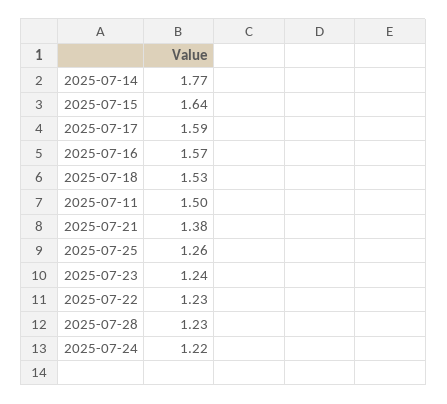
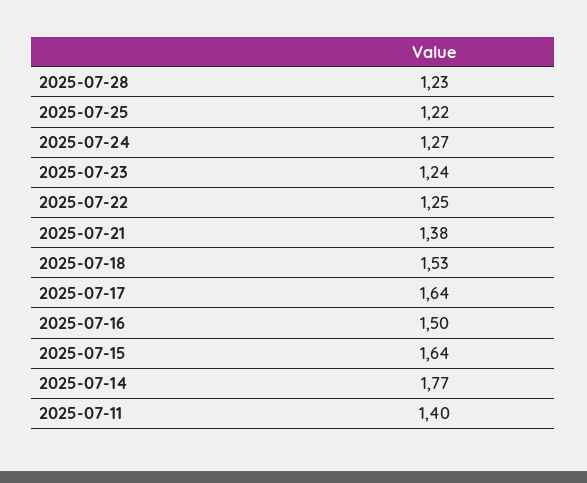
  {
    "2025-07-14": 1.77,
    "2025-07-15": 1.64,
-   "2025-07-17": 1.59,
+   "2025-07-17": 1.64,
-   "2025-07-16": 1.57,
+   "2025-07-16": 1.5,
    "2025-07-18": 1.53,
-   "2025-07-11": 1.5,
+   "2025-07-11": 1.4,
    "2025-07-21": 1.38,
-   "2025-07-25": 1.26,
+   "2025-07-25": 1.22,
    "2025-07-23": 1.24,
-   "2025-07-22": 1.23,
+   "2025-07-22": 1.25,
    "2025-07-28": 1.23,
-   "2025-07-24": 1.22
+   "2025-07-24": 1.27
  }

